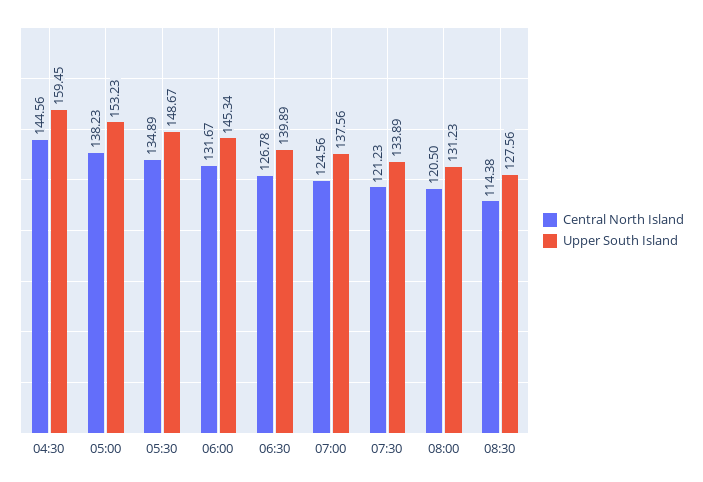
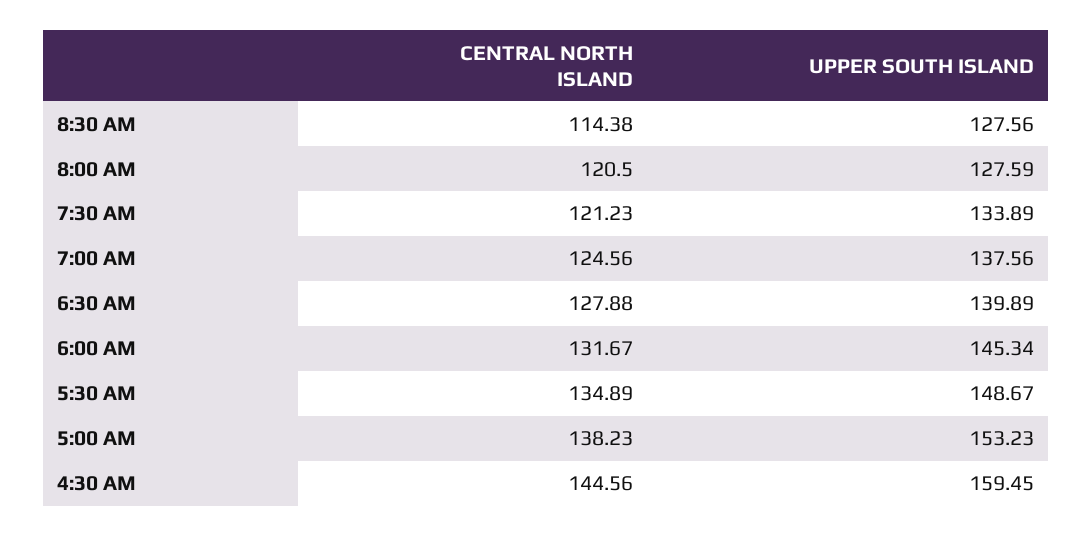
  {
    "Central North Island": {
      "04:30": 144.56,
      "05:00": 138.23,
      "05:30": 134.89,
      "06:00": 131.67,
-     "06:30": 126.78,
+     "06:30": 127.88,
      "07:00": 124.56,
      "07:30": 121.23,
      "08:00": 120.5,
      "08:30": 114.38
    },
    "Upper South Island": {
      "04:30": 159.45,
      "05:00": 153.23,
      "05:30": 148.67,
      "06:00": 145.34,
      "06:30": 139.89,
      "07:00": 137.56,
      "07:30": 133.89,
-     "08:00": 131.23,
+     "08:00": 127.59,
      "08:30": 127.56
    }
  }

